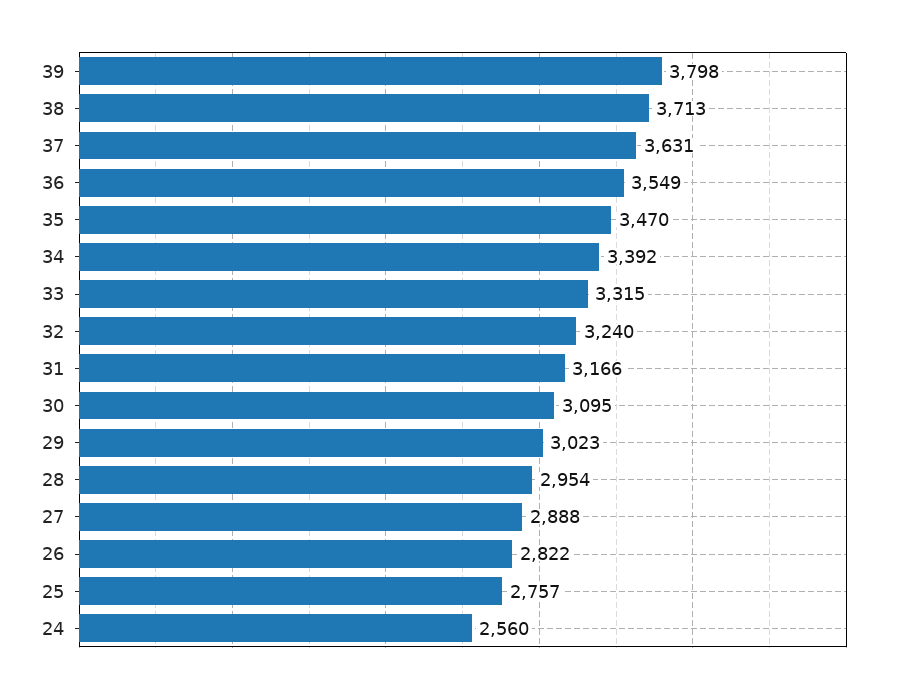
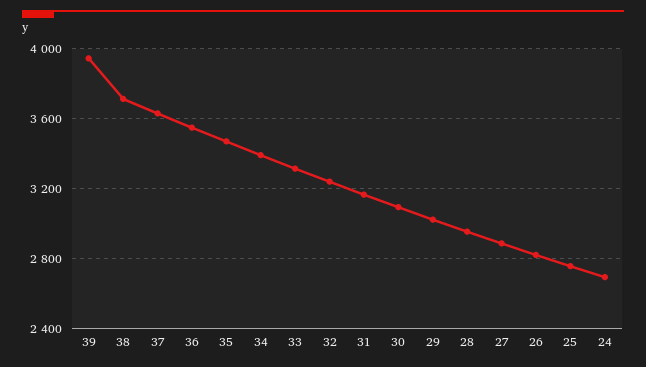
  {
-   "39": 3798,
+   "39": 3950,
    "38": 3713,
    "37": 3631,
    "36": 3549,
    "35": 3470,
    "34": 3392,
    "33": 3315,
    "32": 3240,
    "31": 3166,
    "30": 3095,
    "29": 3023,
    "28": 2954,
    "27": 2888,
    "26": 2822,
    "25": 2757,
-   "24": 2560
+   "24": 2700
  }

